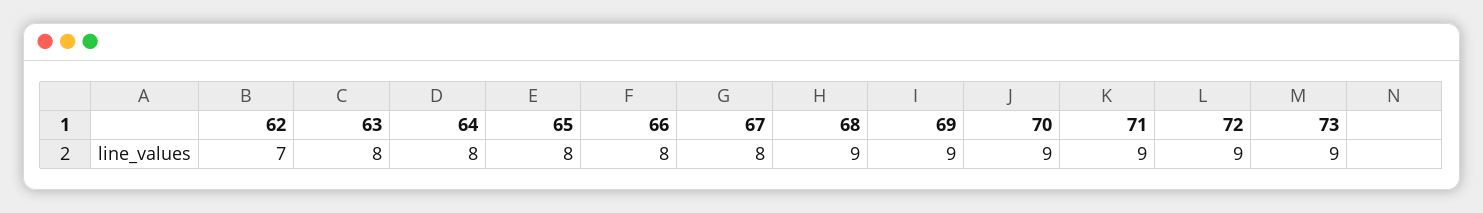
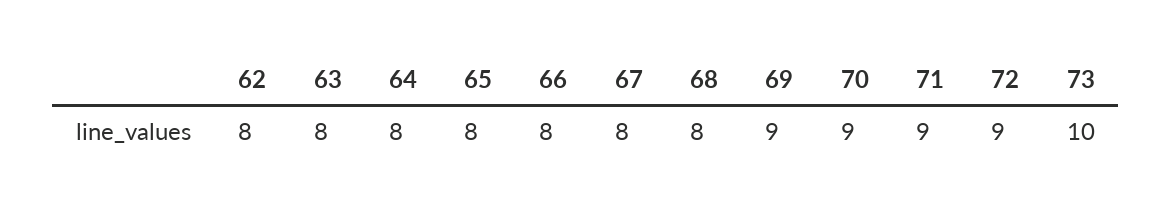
  {
-   "62": 7,
+   "62": 8,
    "63": 8,
    "64": 8,
    "65": 8,
    "66": 8,
    "67": 8,
-   "68": 9,
+   "68": 8,
    "69": 9,
    "70": 9,
    "71": 9,
    "72": 9,
-   "73": 9
+   "73": 10
  }

